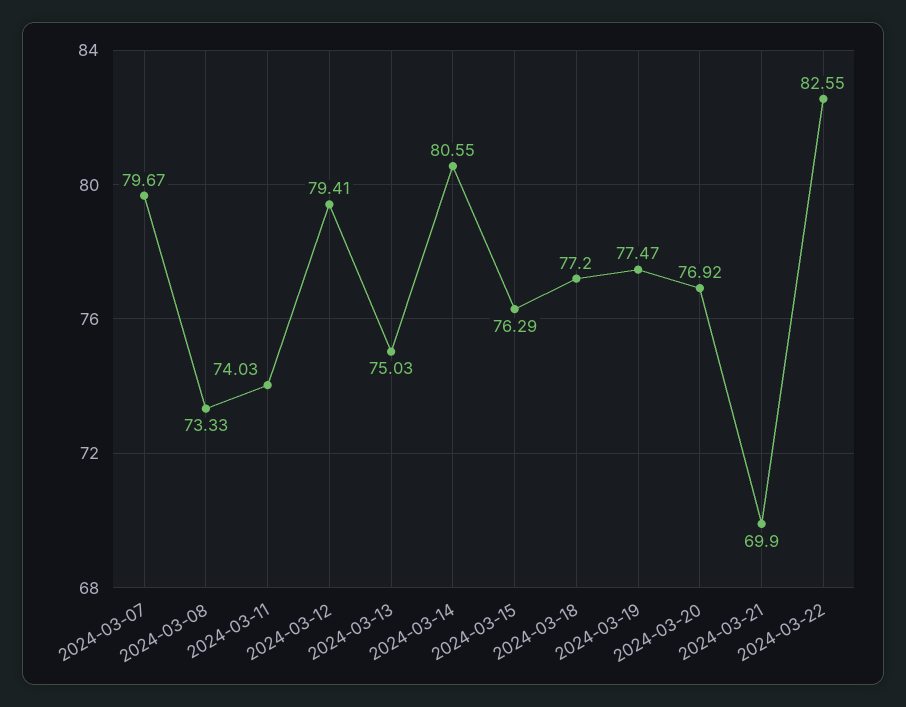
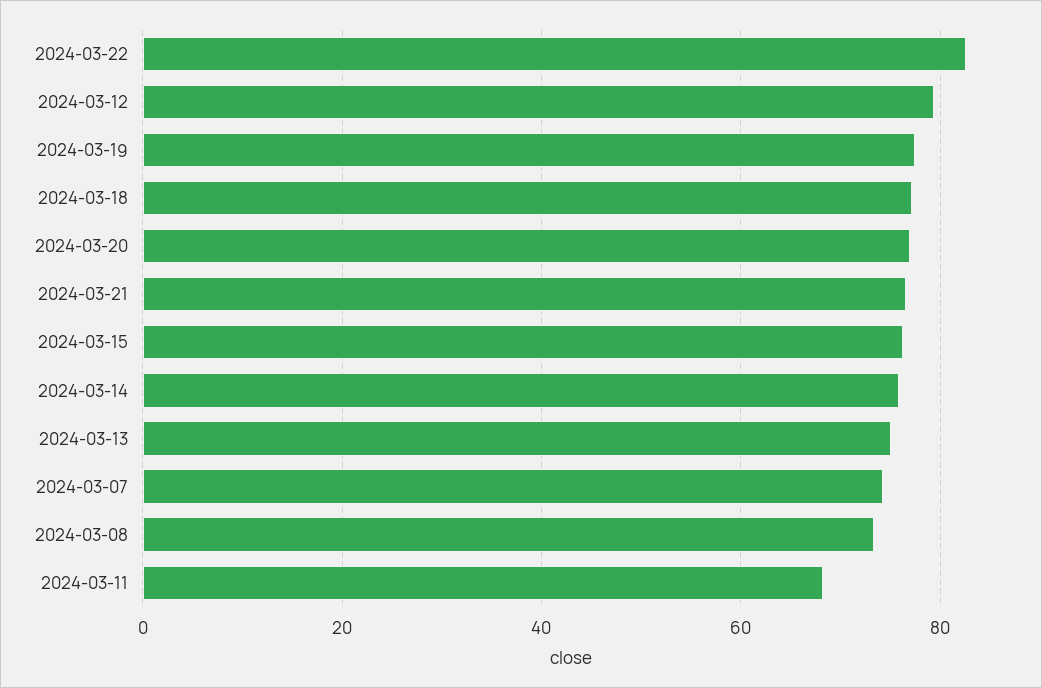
  {
-   "2024-03-07": 79.67,
+   "2024-03-07": 74,
    "2024-03-08": 73.33,
-   "2024-03-11": 74.03,
+   "2024-03-11": 68,
    "2024-03-12": 79.41,
    "2024-03-13": 75.03,
-   "2024-03-14": 80.55,
+   "2024-03-14": 76,
    "2024-03-15": 76.29,
    "2024-03-18": 77.2,
    "2024-03-19": 77.47,
    "2024-03-20": 76.92,
-   "2024-03-21": 69.9,
+   "2024-03-21": 76,
    "2024-03-22": 82.55
  }

